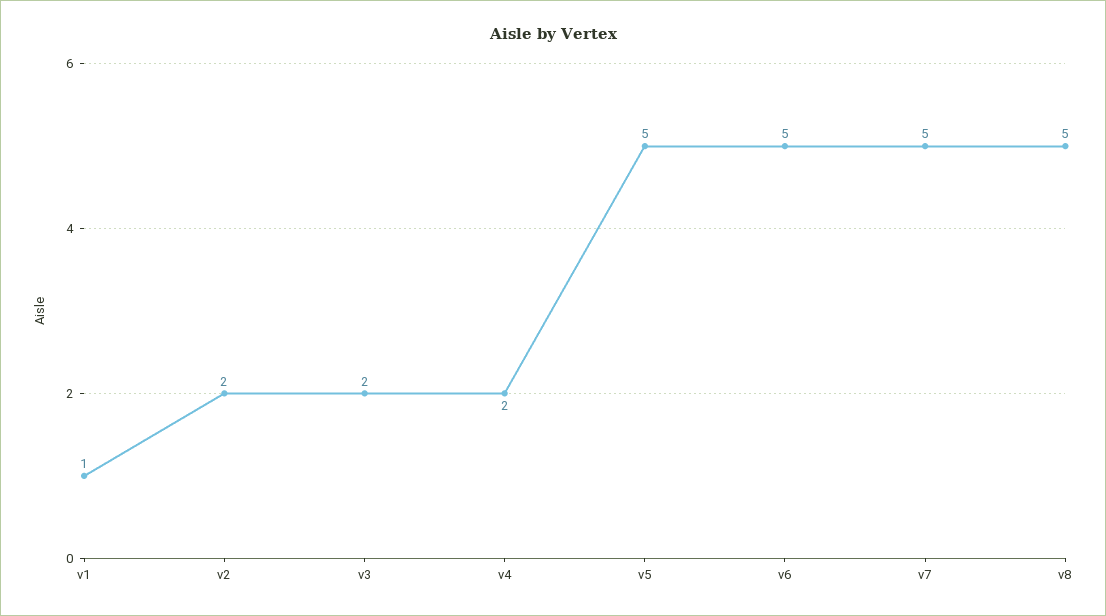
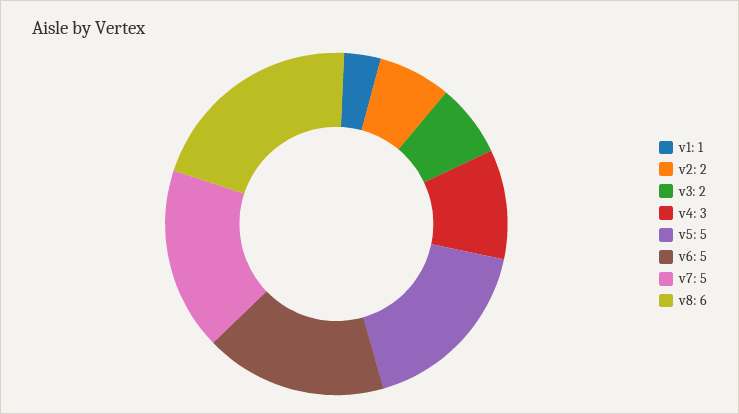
  {
    "v1": 1,
    "v2": 2,
    "v3": 2,
-   "v4": 2,
+   "v4": 3,
    "v5": 5,
    "v6": 5,
    "v7": 5,
-   "v8": 5
+   "v8": 6
  }

